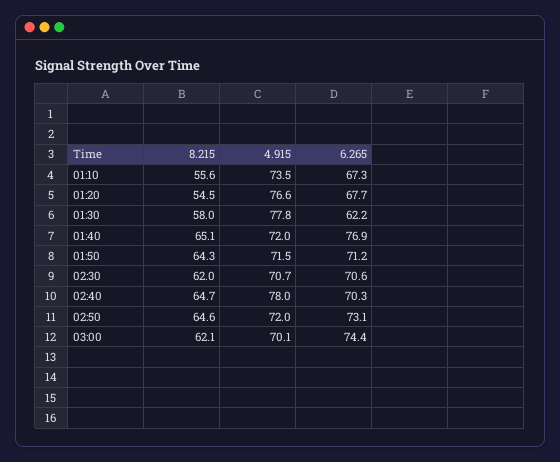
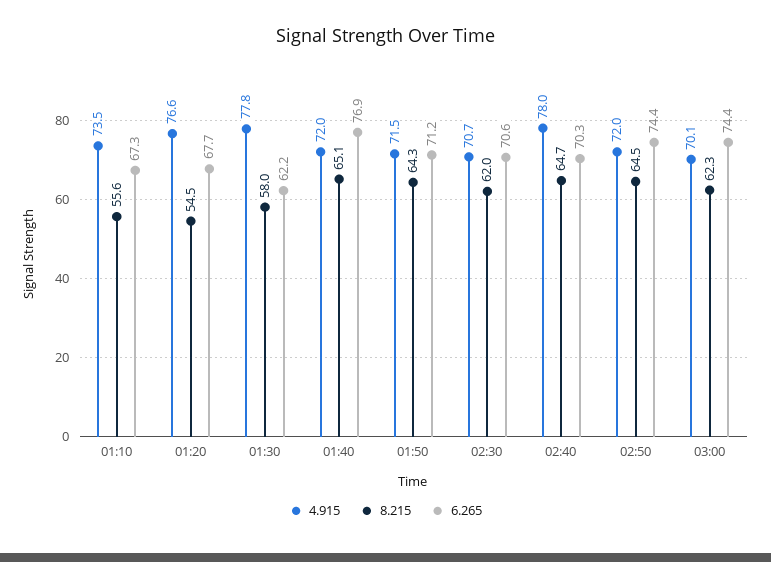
  {
    "8.215": {
      "01:10": 55.6,
      "01:20": 54.5,
      "01:30": 58,
      "01:40": 65.1,
      "01:50": 64.3,
      "02:30": 62,
      "02:40": 64.7,
-     "02:50": 64.6,
+     "02:50": 64.5,
-     "03:00": 62.1
+     "03:00": 62.3
    },
    "4.915": {
      "01:10": 73.5,
      "01:20": 76.6,
      "01:30": 77.8,
      "01:40": 72,
      "01:50": 71.5,
      "02:30": 70.7,
      "02:40": 78,
      "02:50": 72,
      "03:00": 70.1
    },
    "6.265": {
      "01:10": 67.3,
      "01:20": 67.7,
      "01:30": 62.2,
      "01:40": 76.9,
      "01:50": 71.2,
      "02:30": 70.6,
      "02:40": 70.3,
-     "02:50": 73.1,
+     "02:50": 74.4,
      "03:00": 74.4
    }
  }

